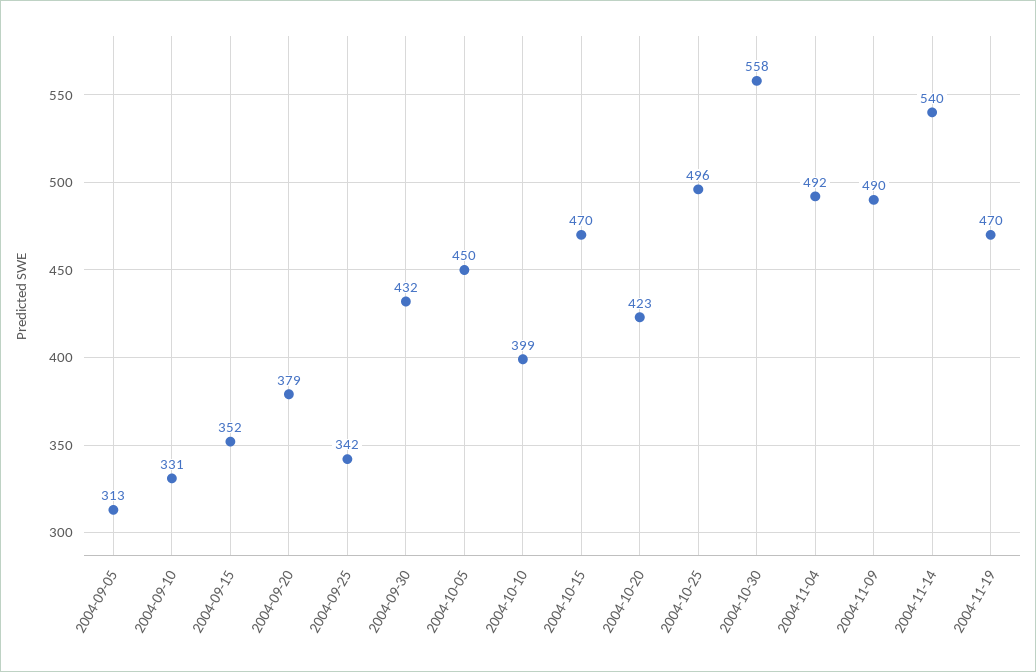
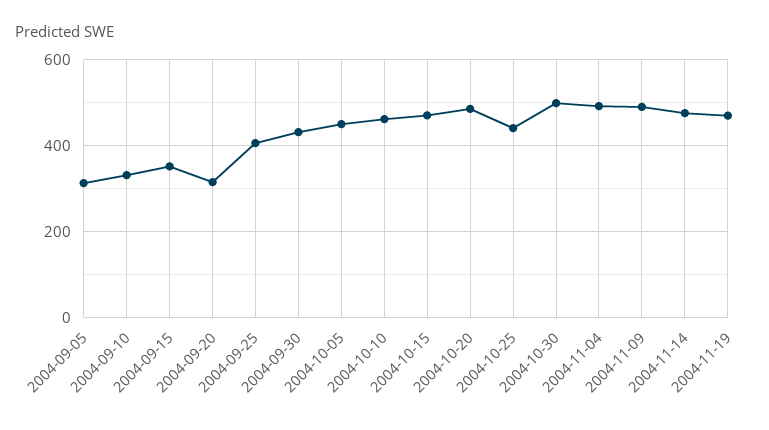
  {
    "2004-09-05": 313,
    "2004-09-10": 331,
    "2004-09-15": 352,
-   "2004-09-20": 379,
+   "2004-09-20": 320,
-   "2004-09-25": 342,
+   "2004-09-25": 400,
    "2004-09-30": 432,
    "2004-10-05": 450,
-   "2004-10-10": 399,
+   "2004-10-10": 460,
    "2004-10-15": 470,
-   "2004-10-20": 423,
+   "2004-10-20": 480,
-   "2004-10-25": 496,
+   "2004-10-25": 440,
-   "2004-10-30": 558,
+   "2004-10-30": 500,
    "2004-11-04": 492,
    "2004-11-09": 490,
-   "2004-11-14": 540,
+   "2004-11-14": 480,
    "2004-11-19": 470
  }

